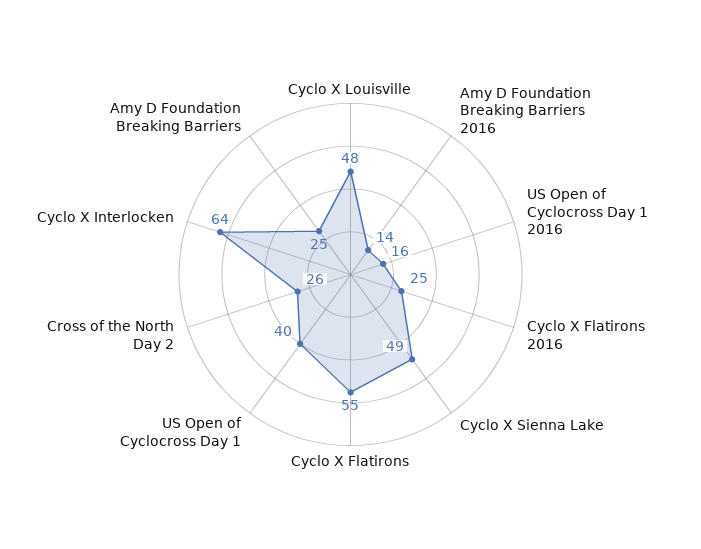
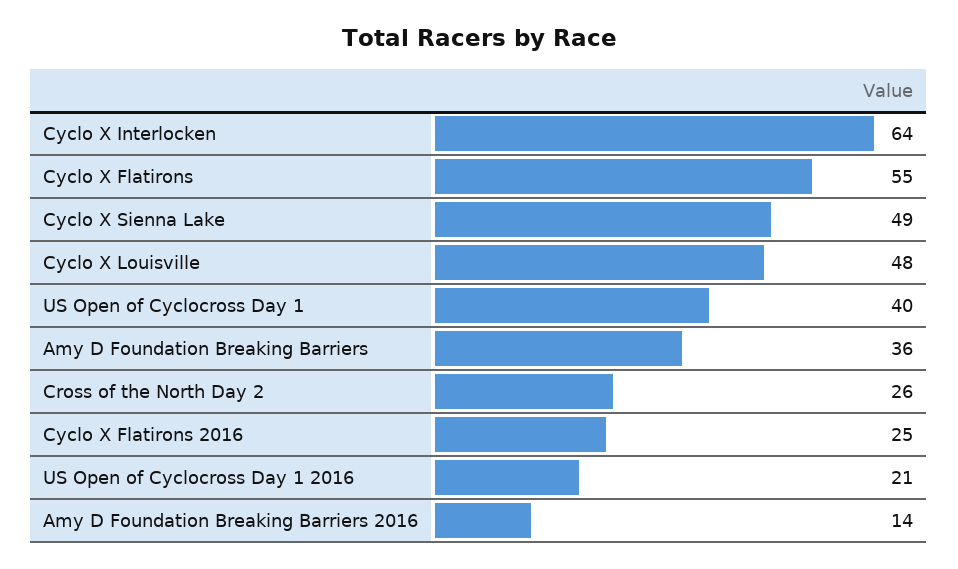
  {
    "Cyclo X Louisville": 48,
    "Amy D Foundation Breaking Barriers 2016": 14,
-   "US Open of Cyclocross Day 1 2016": 16,
+   "US Open of Cyclocross Day 1 2016": 21,
    "Cyclo X Flatirons 2016": 25,
    "Cyclo X Sienna Lake": 49,
    "Cyclo X Flatirons": 55,
    "US Open of Cyclocross Day 1": 40,
    "Cross of the North Day 2": 26,
    "Cyclo X Interlocken": 64,
-   "Amy D Foundation Breaking Barriers": 25
+   "Amy D Foundation Breaking Barriers": 36
  }

